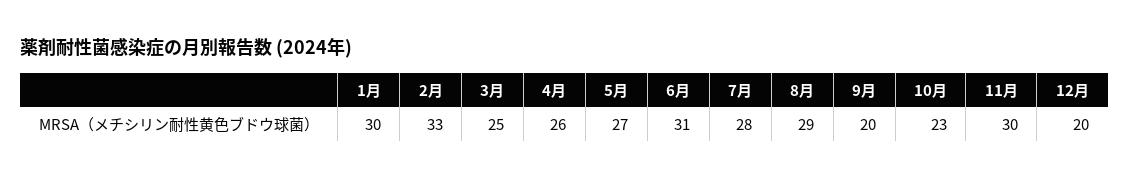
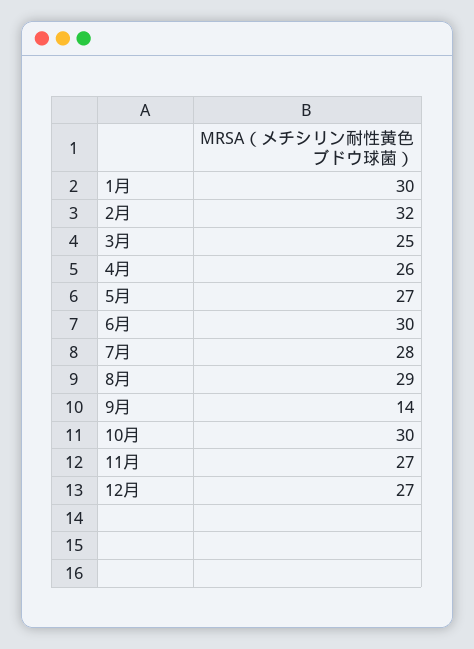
  {
    "1月": 30,
-   "2月": 33,
+   "2月": 32,
    "3月": 25,
    "4月": 26,
    "5月": 27,
-   "6月": 31,
+   "6月": 30,
    "7月": 28,
    "8月": 29,
-   "9月": 20,
+   "9月": 14,
-   "10月": 23,
+   "10月": 30,
-   "11月": 30,
+   "11月": 27,
-   "12月": 20
+   "12月": 27
  }

